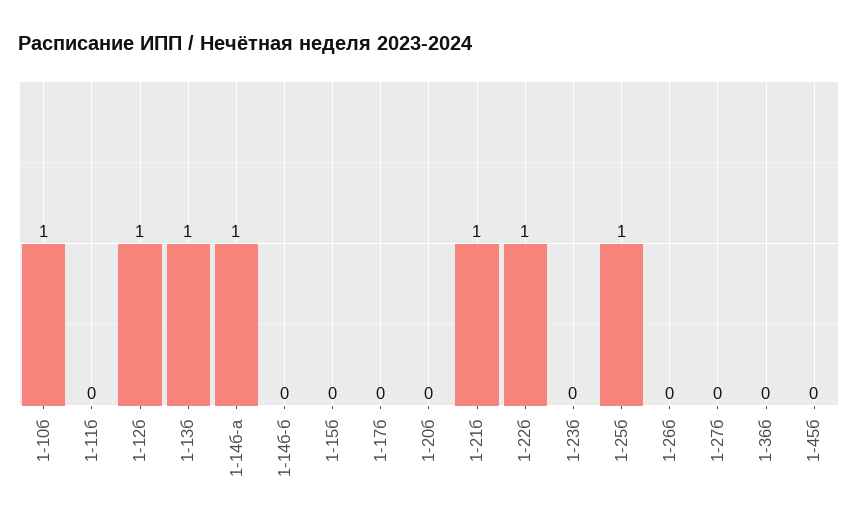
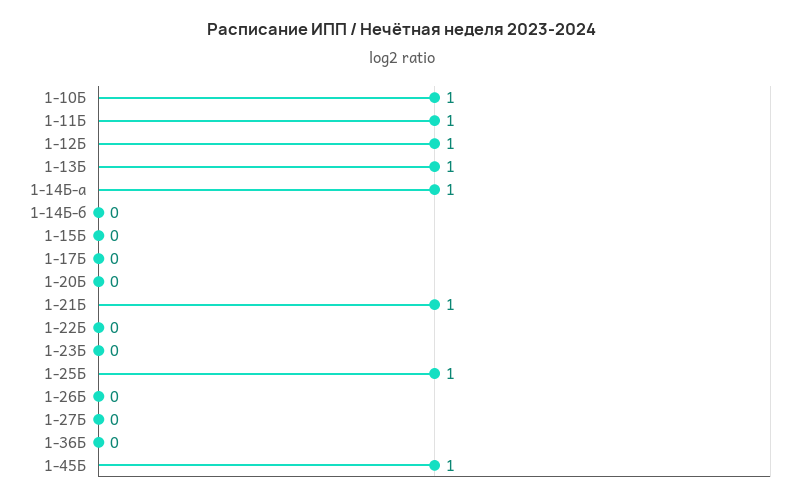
  {
    "1-10б": 1,
-   "1-11б": 0,
+   "1-11б": 1,
    "1-12б": 1,
    "1-13б": 1,
    "1-14б-а": 1,
    "1-14б-б": 0,
    "1-15б": 0,
    "1-17б": 0,
    "1-20б": 0,
    "1-21б": 1,
-   "1-22б": 1,
+   "1-22б": 0,
    "1-23б": 0,
    "1-25б": 1,
    "1-26б": 0,
    "1-27б": 0,
    "1-36б": 0,
-   "1-45б": 0
+   "1-45б": 1
  }

